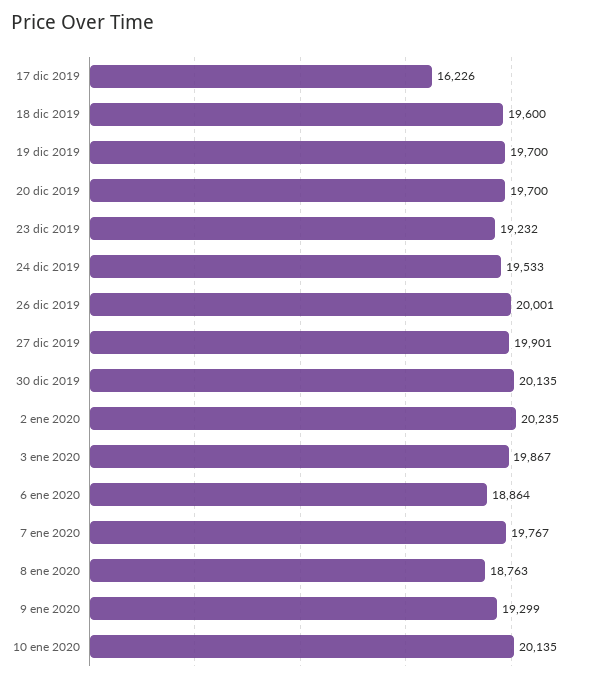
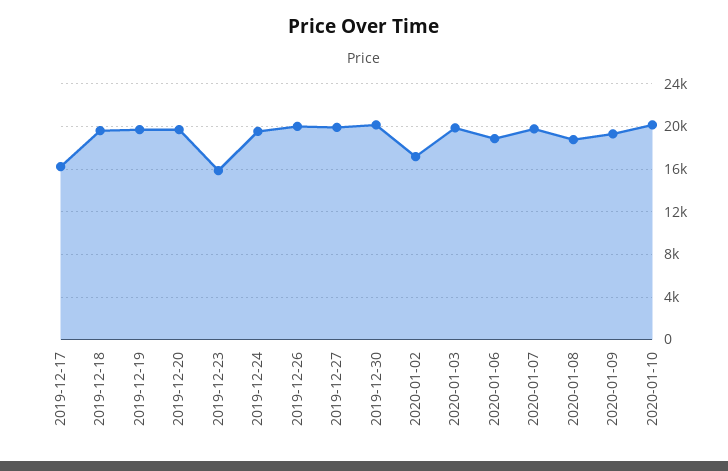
  {
    "17 dic 2019": 16226,
    "18 dic 2019": 19600,
    "19 dic 2019": 19700,
    "20 dic 2019": 19700,
-   "23 dic 2019": 19232,
+   "23 dic 2019": 16000,
    "24 dic 2019": 19533,
    "26 dic 2019": 20001,
    "27 dic 2019": 19901,
    "30 dic 2019": 20135,
-   "2 ene 2020": 20235,
+   "2 ene 2020": 17000,
    "3 ene 2020": 19867,
    "6 ene 2020": 18864,
    "7 ene 2020": 19767,
    "8 ene 2020": 18763,
    "9 ene 2020": 19299,
    "10 ene 2020": 20135
  }

